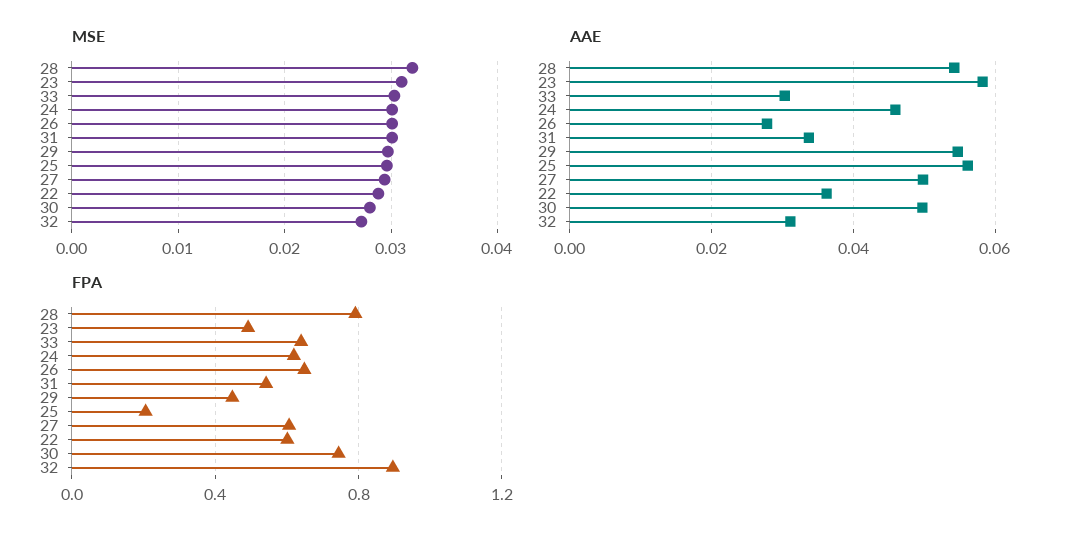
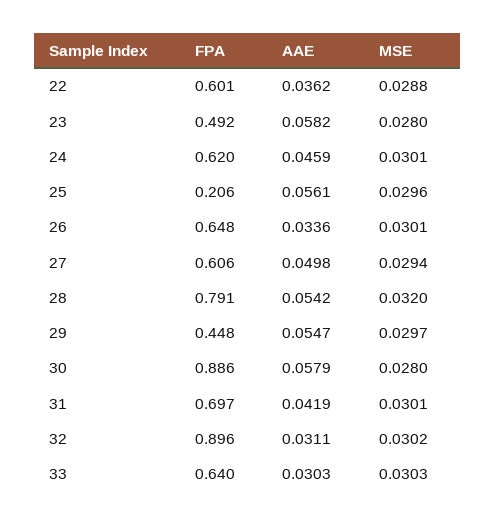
  {
    "MSE": {
      "28": 0.032,
-     "23": 0.031,
+     "23": 0.028,
      "33": 0.0303,
      "24": 0.0301,
      "26": 0.0301,
      "31": 0.0301,
      "29": 0.0297,
      "25": 0.0296,
      "27": 0.0294,
      "22": 0.0288,
      "30": 0.028,
-     "32": 0.027
+     "32": 0.0302
    },
    "AAE": {
      "28": 0.0542,
      "23": 0.0582,
      "33": 0.0303,
      "24": 0.0459,
-     "26": 0.028,
+     "26": 0.0336,
-     "31": 0.034,
+     "31": 0.0419,
      "29": 0.0547,
      "25": 0.0561,
      "27": 0.0498,
      "22": 0.0362,
-     "30": 0.05,
+     "30": 0.0579,
      "32": 0.0311
    },
    "FPA": {
      "28": 0.791,
      "23": 0.492,
      "33": 0.64,
      "24": 0.62,
      "26": 0.648,
-     "31": 0.55,
+     "31": 0.697,
      "29": 0.448,
      "25": 0.206,
      "27": 0.606,
      "22": 0.601,
-     "30": 0.75,
+     "30": 0.886,
      "32": 0.896
    }
  }

